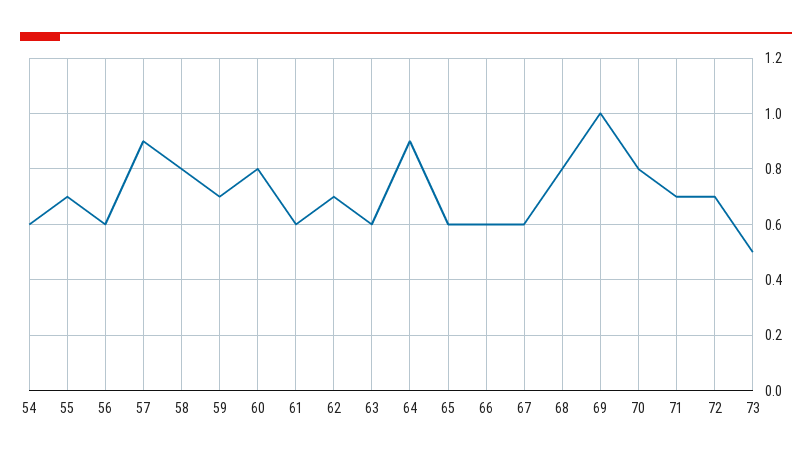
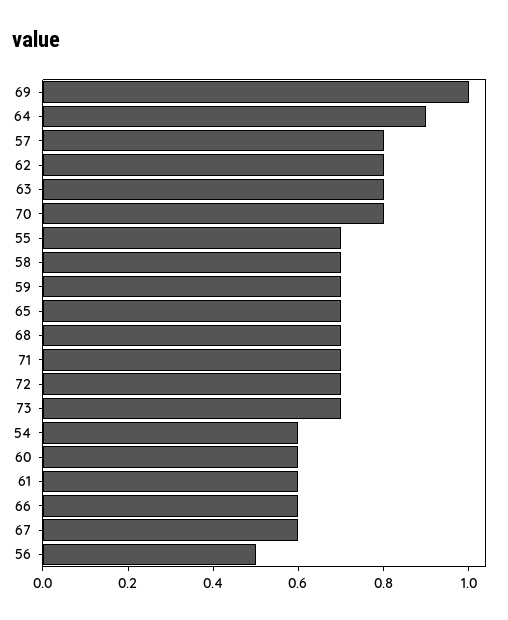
  {
    "54": 0.6,
    "55": 0.7,
-   "56": 0.6,
+   "56": 0.5,
-   "57": 0.9,
+   "57": 0.8,
-   "58": 0.8,
+   "58": 0.7,
    "59": 0.7,
-   "60": 0.8,
+   "60": 0.6,
    "61": 0.6,
-   "62": 0.7,
+   "62": 0.8,
-   "63": 0.6,
+   "63": 0.8,
    "64": 0.9,
-   "65": 0.6,
+   "65": 0.7,
    "66": 0.6,
    "67": 0.6,
-   "68": 0.8,
+   "68": 0.7,
    "69": 1,
    "70": 0.8,
    "71": 0.7,
    "72": 0.7,
-   "73": 0.5
+   "73": 0.7
  }

